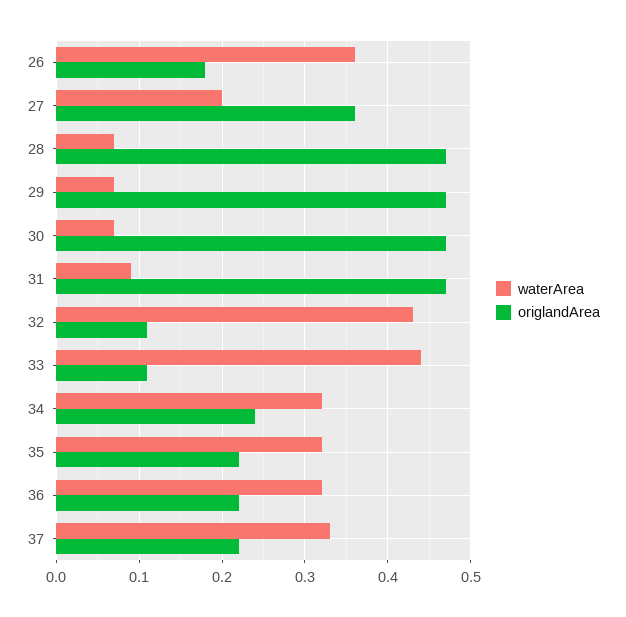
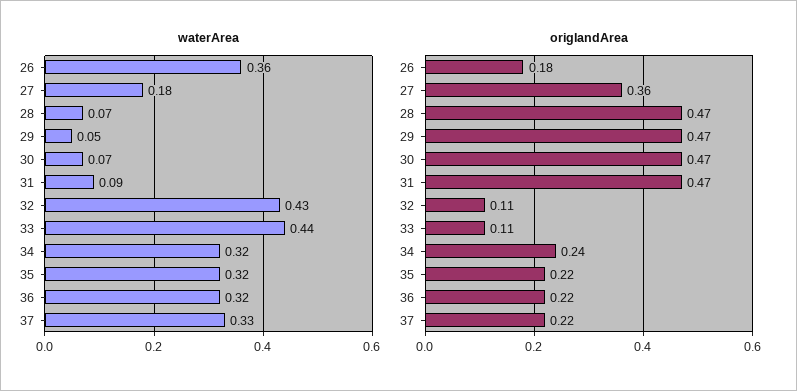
  {
    "waterArea": {
      "26": 0.36,
-     "27": 0.2,
+     "27": 0.18,
      "28": 0.07,
-     "29": 0.07,
+     "29": 0.05,
      "30": 0.07,
      "31": 0.09,
      "32": 0.43,
      "33": 0.44,
      "34": 0.32,
      "35": 0.32,
      "36": 0.32,
      "37": 0.33
    },
    "origlandArea": {
      "26": 0.18,
      "27": 0.36,
      "28": 0.47,
      "29": 0.47,
      "30": 0.47,
      "31": 0.47,
      "32": 0.11,
      "33": 0.11,
      "34": 0.24,
      "35": 0.22,
      "36": 0.22,
      "37": 0.22
    }
  }

